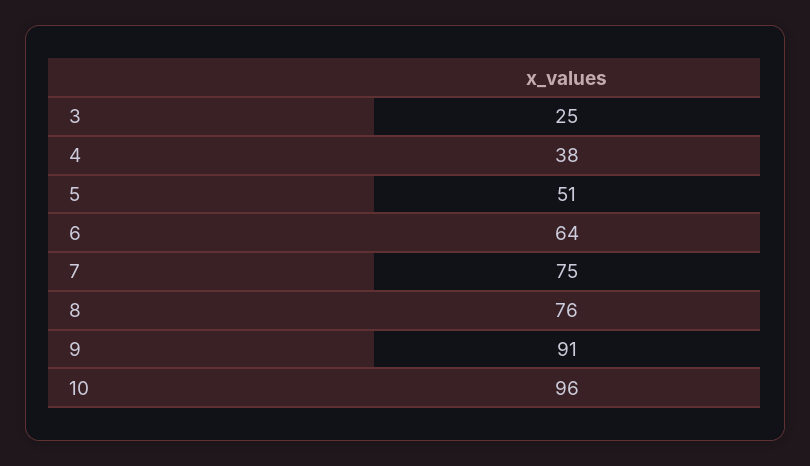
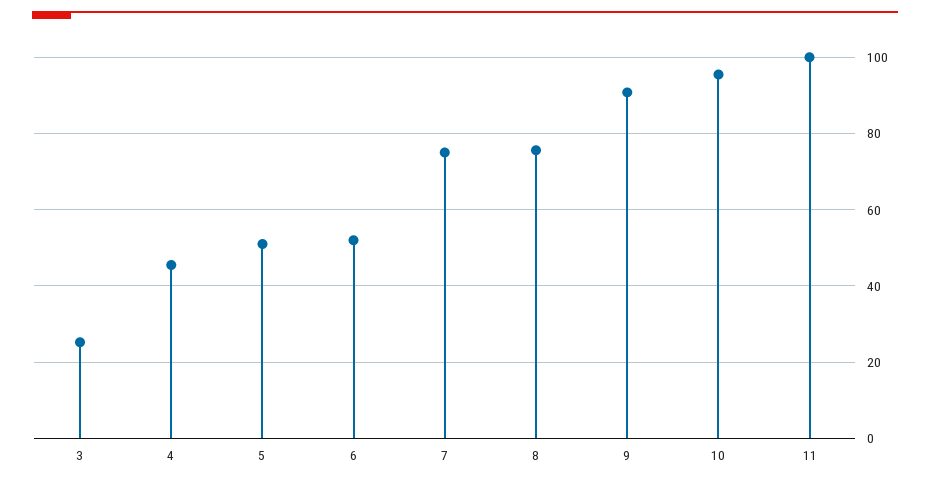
  {
    "3": 25,
-   "4": 38,
+   "4": 46,
    "5": 51,
-   "6": 64,
+   "6": 52,
    "7": 75,
    "8": 76,
    "9": 91,
-   "10": 96
+   "10": 96,
+   "11": 100
  }

